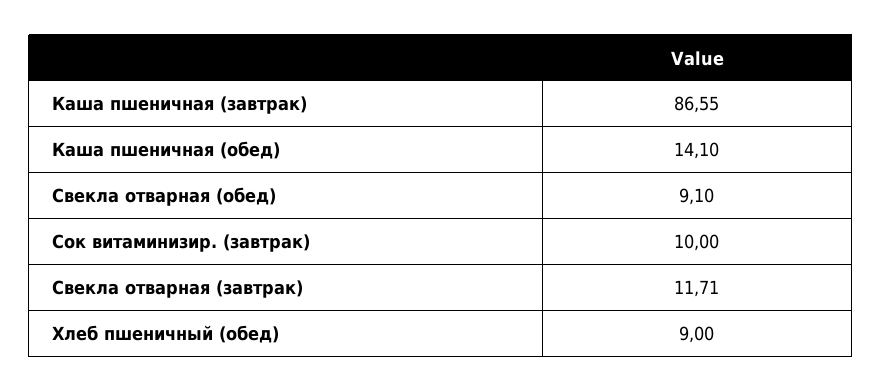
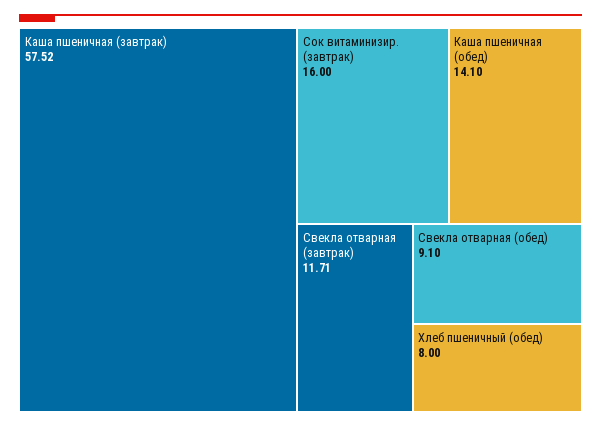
  {
-   "Каша пшеничная (завтрак)": 86.55,
+   "Каша пшеничная (завтрак)": 57.52,
    "Каша пшеничная (обед)": 14.1,
    "Свекла отварная (обед)": 9.1,
-   "Сок витаминизир. (завтрак)": 10,
+   "Сок витаминизир. (завтрак)": 16,
    "Свекла отварная (завтрак)": 11.71,
-   "Хлеб пшеничный (обед)": 9
+   "Хлеб пшеничный (обед)": 8
  }

